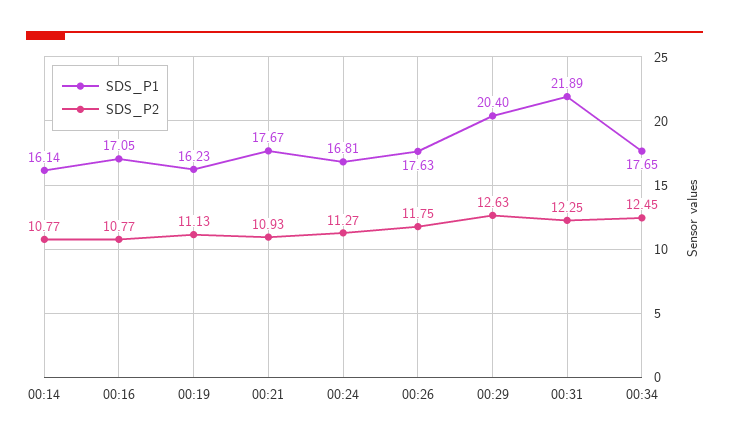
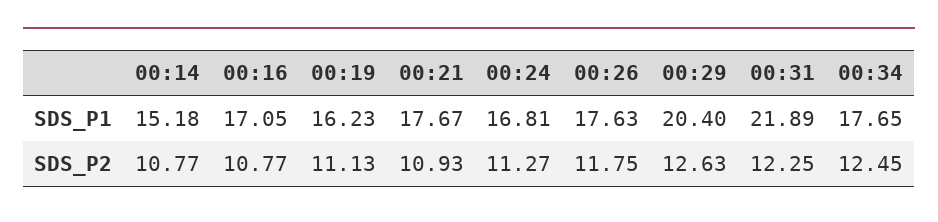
  {
    "SDS_P1": {
-     "00:14": 16.14,
+     "00:14": 15.18,
      "00:16": 17.05,
      "00:19": 16.23,
      "00:21": 17.67,
      "00:24": 16.81,
      "00:26": 17.63,
      "00:29": 20.4,
      "00:31": 21.89,
      "00:34": 17.65
    },
    "SDS_P2": {
      "00:14": 10.77,
      "00:16": 10.77,
      "00:19": 11.13,
      "00:21": 10.93,
      "00:24": 11.27,
      "00:26": 11.75,
      "00:29": 12.63,
      "00:31": 12.25,
      "00:34": 12.45
    }
  }

